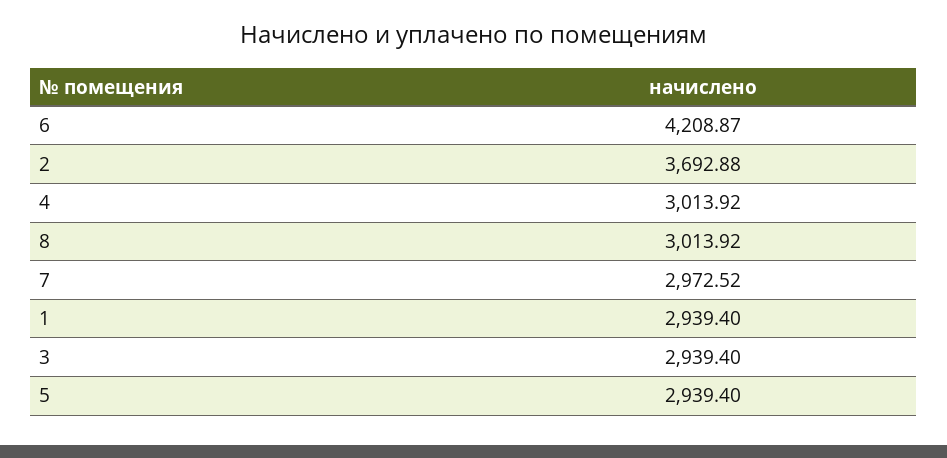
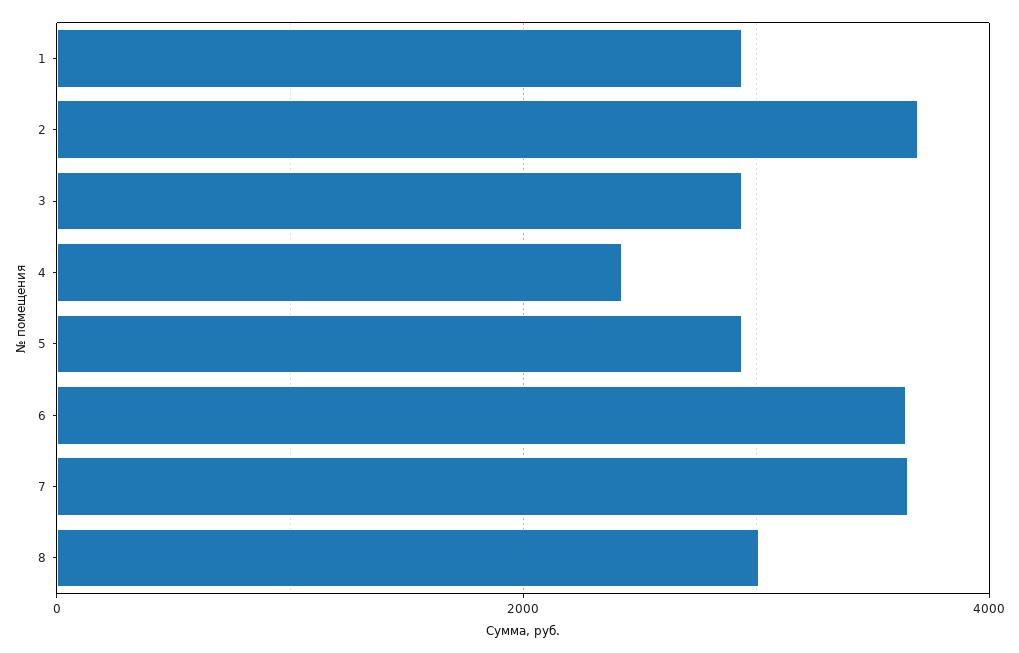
  {
-   "6": 4208.87,
+   "6": 3600,
    "2": 3692.88,
-   "4": 3013.92,
+   "4": 2400,
    "8": 3013.92,
-   "7": 2972.52,
+   "7": 3600,
    "1": 2939.4,
    "3": 2939.4,
    "5": 2939.4
  }

